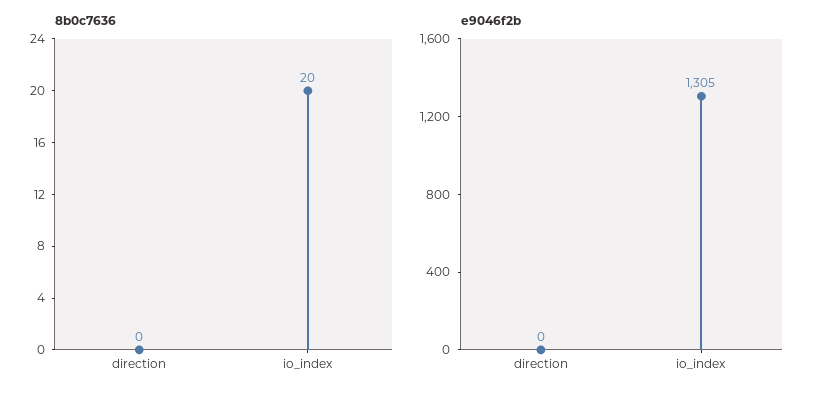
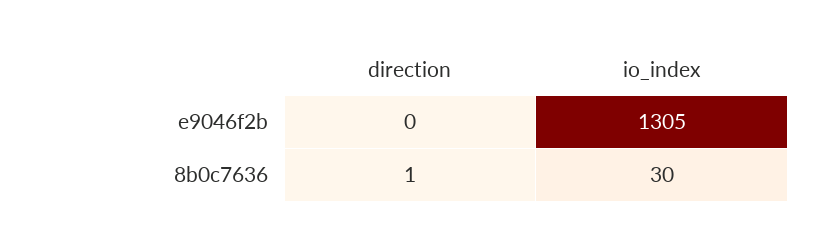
  {
    "8b0c7636": {
-     "direction": 0,
+     "direction": 1,
-     "io_index": 20
+     "io_index": 30
    },
    "e9046f2b": {
      "direction": 0,
      "io_index": 1305
    }
  }

